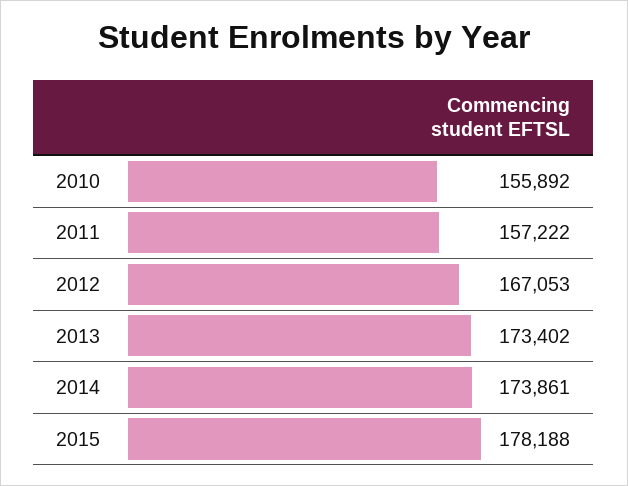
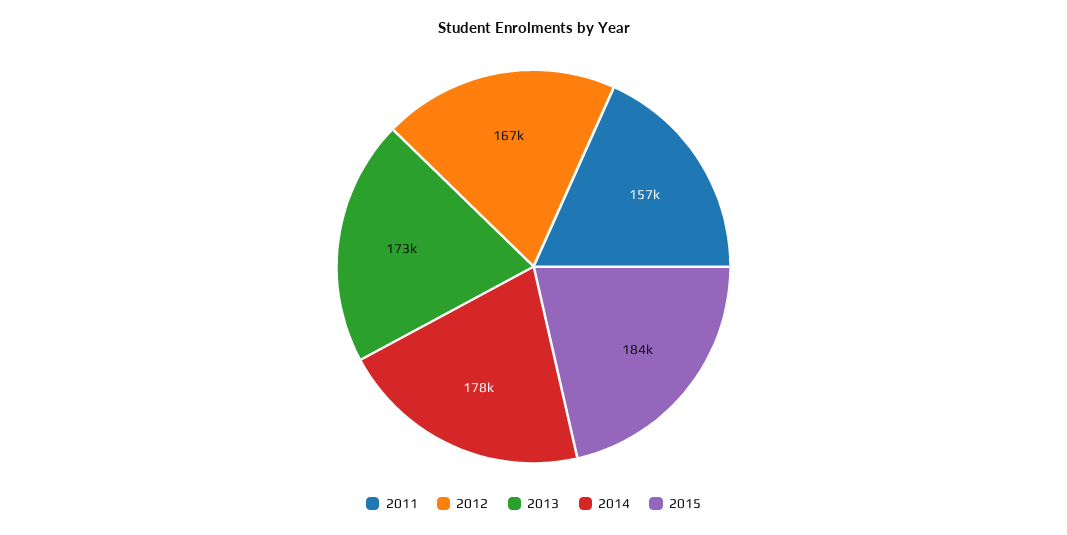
  {
-   "2010": 155892,
    "2011": 157222,
    "2012": 167053,
    "2013": 173402,
-   "2014": 173861,
+   "2014": 178000,
-   "2015": 178188
+   "2015": 184000
  }

